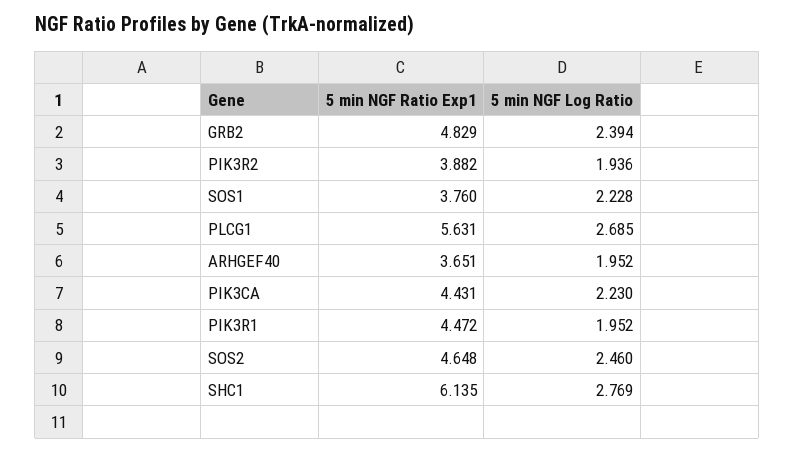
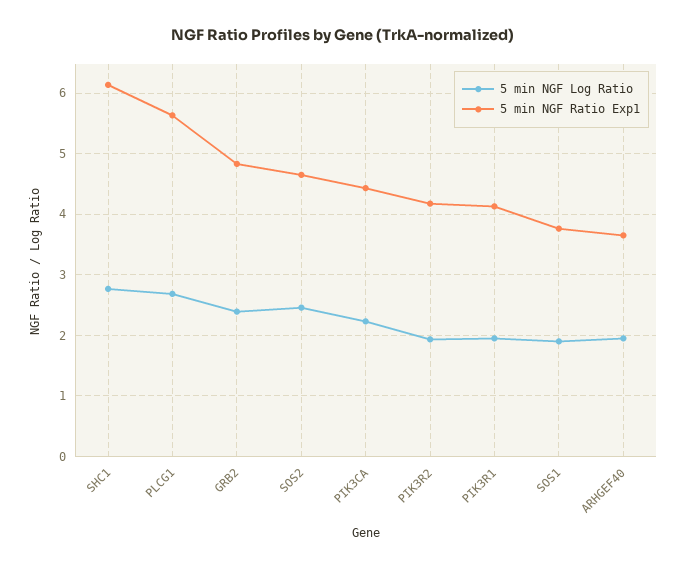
  {
    "5 min NGF Ratio Exp1": {
      "GRB2": 4.829,
-     "PIK3R2": 3.882,
+     "PIK3R2": 4.2,
      "SOS1": 3.76,
      "PLCG1": 5.631,
      "ARHGEF40": 3.651,
      "PIK3CA": 4.431,
-     "PIK3R1": 4.472,
+     "PIK3R1": 4.1,
      "SOS2": 4.648,
      "SHC1": 6.135
    },
    "5 min NGF Log Ratio": {
      "GRB2": 2.394,
      "PIK3R2": 1.936,
-     "SOS1": 2.228,
+     "SOS1": 1.9,
      "PLCG1": 2.685,
      "ARHGEF40": 1.952,
      "PIK3CA": 2.23,
      "PIK3R1": 1.952,
      "SOS2": 2.46,
      "SHC1": 2.769
    }
  }

